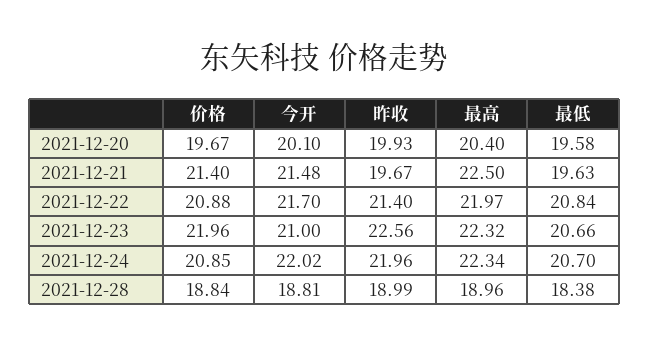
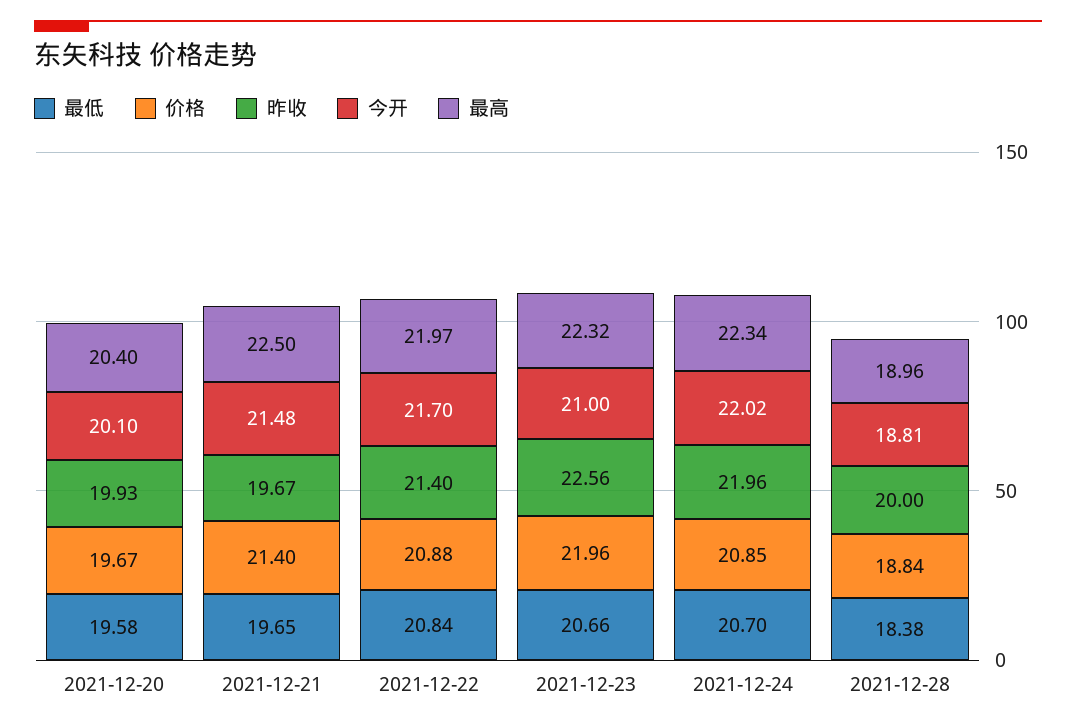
  {
    "价格": {
      "2021-12-20": 19.67,
      "2021-12-21": 21.4,
      "2021-12-22": 20.88,
      "2021-12-23": 21.96,
      "2021-12-24": 20.85,
      "2021-12-28": 18.84
    },
    "今开": {
      "2021-12-20": 20.1,
      "2021-12-21": 21.48,
      "2021-12-22": 21.7,
      "2021-12-23": 21,
      "2021-12-24": 22.02,
      "2021-12-28": 18.81
    },
    "昨收": {
      "2021-12-20": 19.93,
      "2021-12-21": 19.67,
      "2021-12-22": 21.4,
      "2021-12-23": 22.56,
      "2021-12-24": 21.96,
-     "2021-12-28": 18.99
+     "2021-12-28": 20
    },
    "最高": {
      "2021-12-20": 20.4,
      "2021-12-21": 22.5,
      "2021-12-22": 21.97,
      "2021-12-23": 22.32,
      "2021-12-24": 22.34,
      "2021-12-28": 18.96
    },
    "最低": {
      "2021-12-20": 19.58,
-     "2021-12-21": 19.63,
+     "2021-12-21": 19.65,
      "2021-12-22": 20.84,
      "2021-12-23": 20.66,
      "2021-12-24": 20.7,
      "2021-12-28": 18.38
    }
  }

